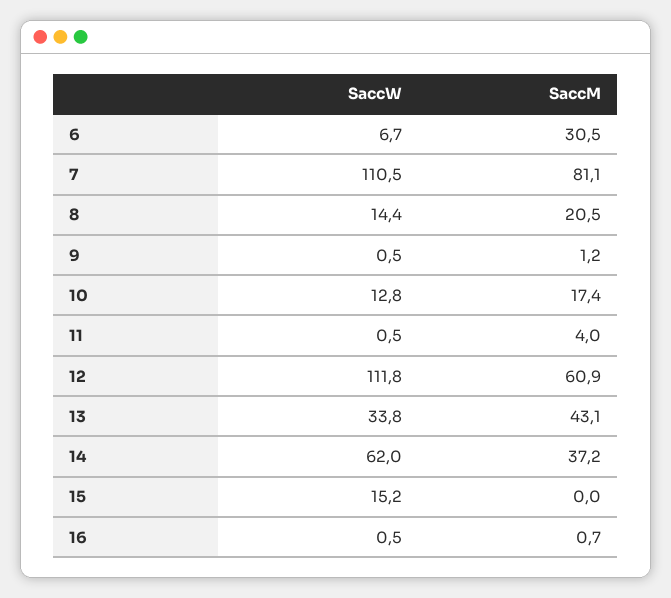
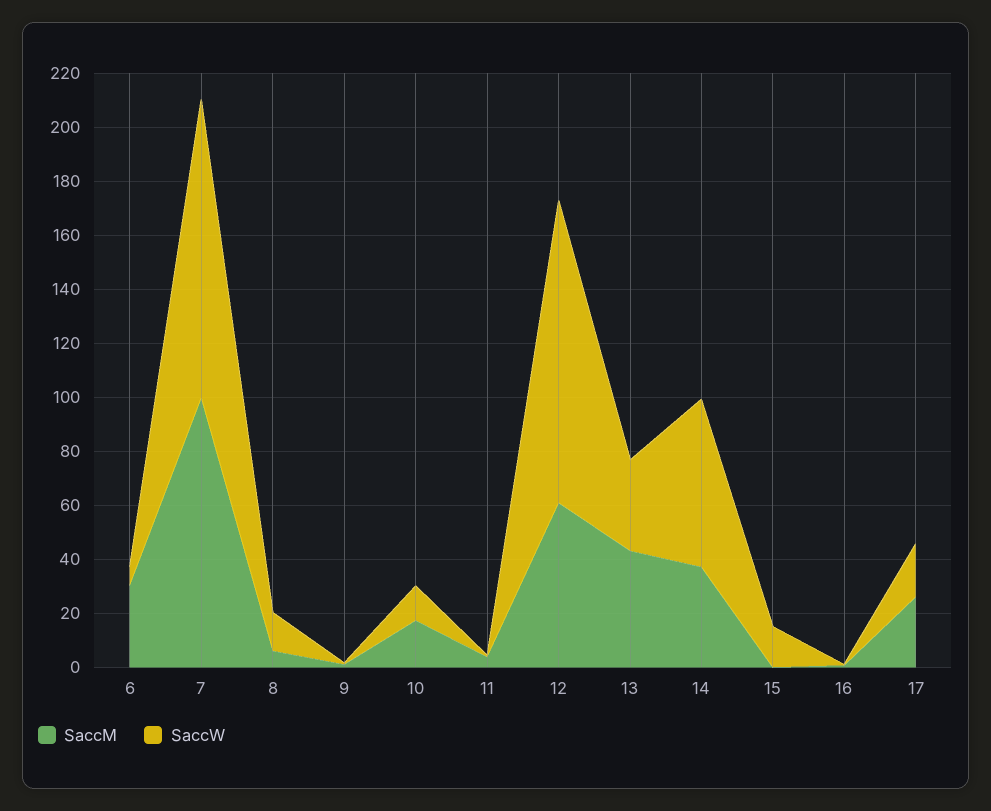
  {
    "SaccW": {
      "6": 6.7,
      "7": 110.5,
      "8": 14.4,
      "9": 0.5,
      "10": 12.8,
      "11": 0.5,
      "12": 111.8,
      "13": 33.8,
      "14": 62,
      "15": 15.2,
-     "16": 0.5
+     "16": 0.5,
+     "17": 20
    },
    "SaccM": {
      "6": 30.5,
-     "7": 81.1,
+     "7": 100,
-     "8": 20.5,
+     "8": 5,
      "9": 1.2,
      "10": 17.4,
      "11": 4,
      "12": 60.9,
      "13": 43.1,
      "14": 37.2,
      "15": 0,
-     "16": 0.7
+     "16": 0.7,
+     "17": 25
    }
  }

